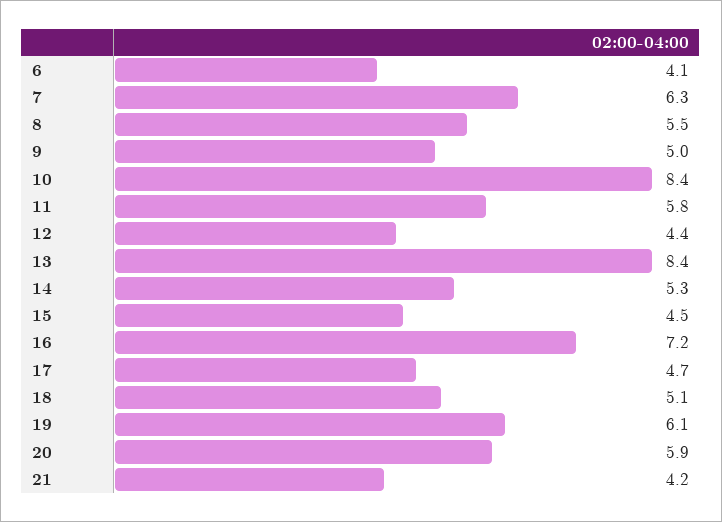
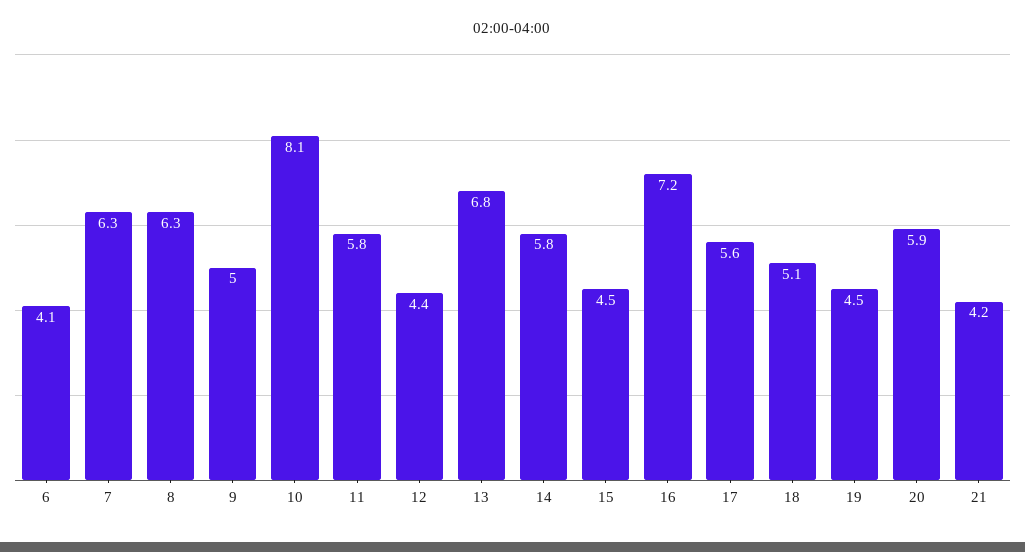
  {
    "6": 4.1,
    "7": 6.3,
-   "8": 5.5,
+   "8": 6.3,
    "9": 5,
-   "10": 8.4,
+   "10": 8.1,
    "11": 5.8,
    "12": 4.4,
-   "13": 8.4,
+   "13": 6.8,
-   "14": 5.3,
+   "14": 5.8,
    "15": 4.5,
    "16": 7.2,
-   "17": 4.7,
+   "17": 5.6,
    "18": 5.1,
-   "19": 6.1,
+   "19": 4.5,
    "20": 5.9,
    "21": 4.2
  }

